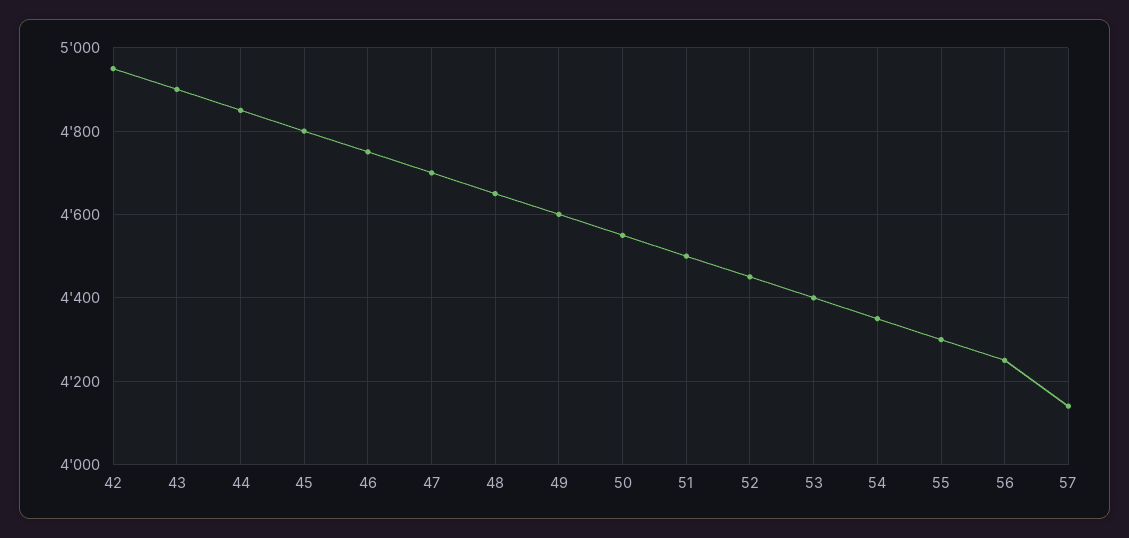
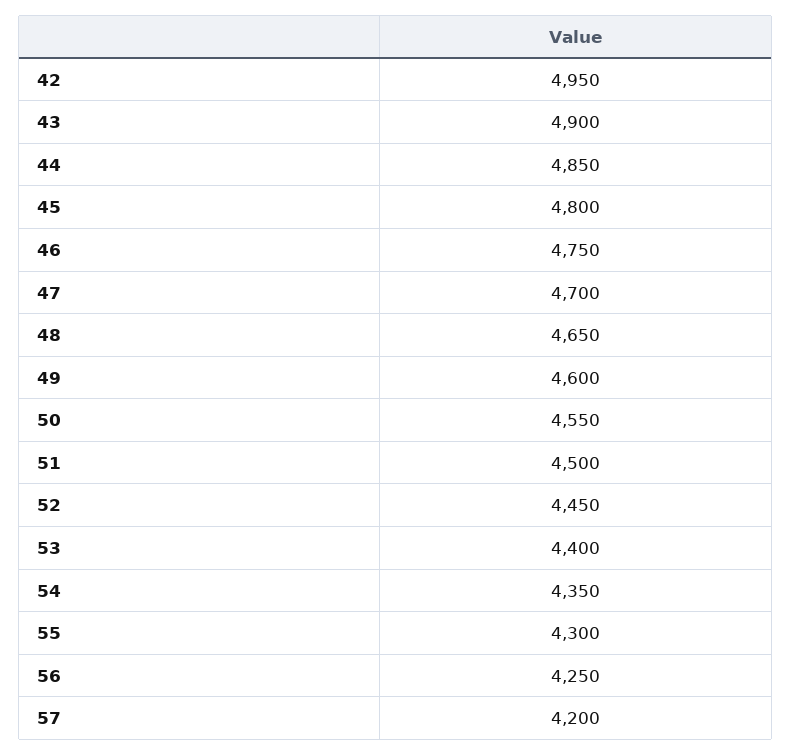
  {
    "42": 4950,
    "43": 4900,
    "44": 4850,
    "45": 4800,
    "46": 4750,
    "47": 4700,
    "48": 4650,
    "49": 4600,
    "50": 4550,
    "51": 4500,
    "52": 4450,
    "53": 4400,
    "54": 4350,
    "55": 4300,
    "56": 4250,
-   "57": 4140
+   "57": 4200
  }

